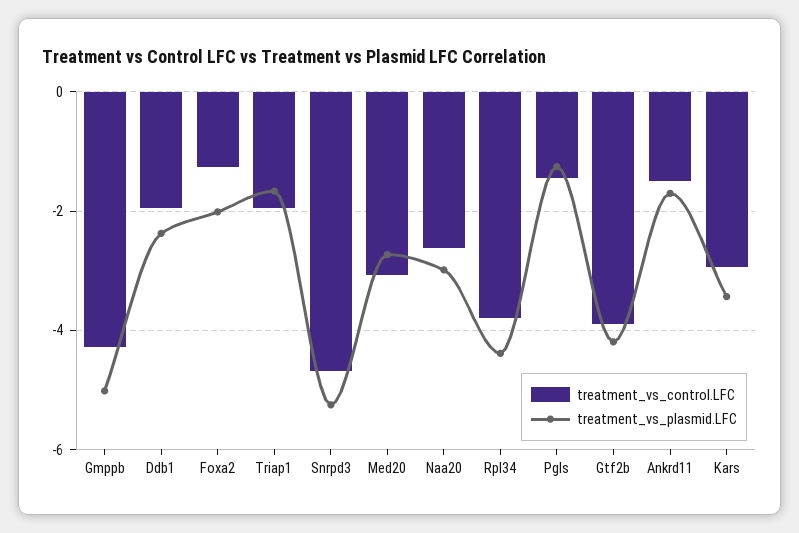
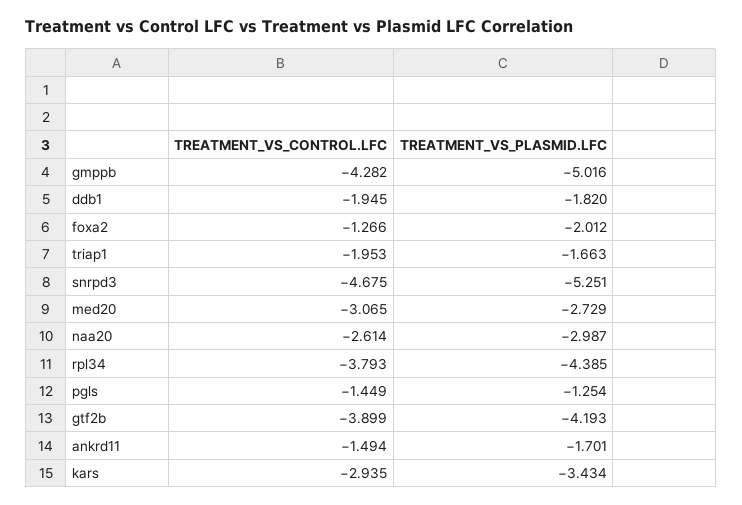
  {
    "treatment_vs_control.LFC": {
      "Gmppb": -4.282,
      "Ddb1": -1.945,
      "Foxa2": -1.266,
      "Triap1": -1.953,
      "Snrpd3": -4.675,
      "Med20": -3.065,
      "Naa20": -2.614,
      "Rpl34": -3.793,
      "Pgls": -1.449,
      "Gtf2b": -3.899,
      "Ankrd11": -1.494,
      "Kars": -2.935
    },
    "treatment_vs_plasmid.LFC": {
      "Gmppb": -5.016,
-     "Ddb1": -2.4,
+     "Ddb1": -1.82,
      "Foxa2": -2.012,
      "Triap1": -1.663,
      "Snrpd3": -5.251,
      "Med20": -2.729,
      "Naa20": -2.987,
      "Rpl34": -4.385,
      "Pgls": -1.254,
      "Gtf2b": -4.193,
      "Ankrd11": -1.701,
      "Kars": -3.434
    }
  }

